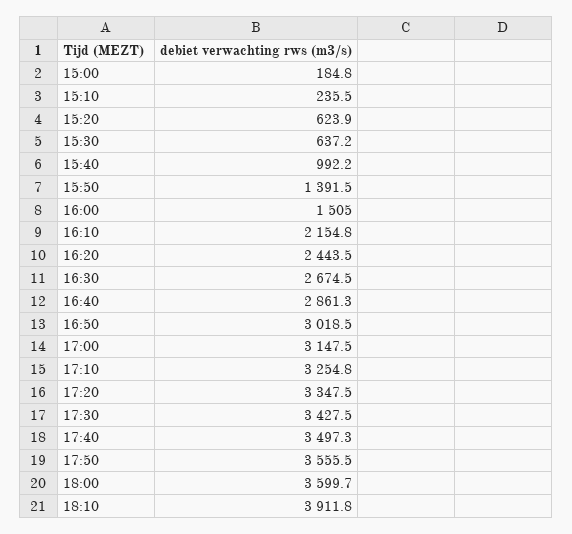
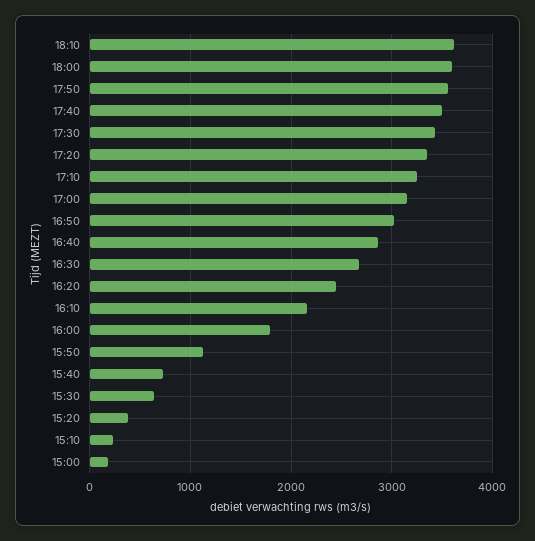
  {
    "15:00": 184.8,
    "15:10": 235.5,
-   "15:20": 623.9,
+   "15:20": 400,
    "15:30": 637.2,
-   "15:40": 992.2,
+   "15:40": 700,
-   "15:50": 1391.5,
+   "15:50": 1100,
-   "16:00": 1505,
+   "16:00": 1800,
    "16:10": 2154.8,
    "16:20": 2443.5,
    "16:30": 2674.5,
    "16:40": 2861.3,
    "16:50": 3018.5,
    "17:00": 3147.5,
    "17:10": 3254.8,
    "17:20": 3347.5,
    "17:30": 3427.5,
    "17:40": 3497.3,
    "17:50": 3555.5,
    "18:00": 3599.7,
-   "18:10": 3911.8
+   "18:10": 3600
  }

